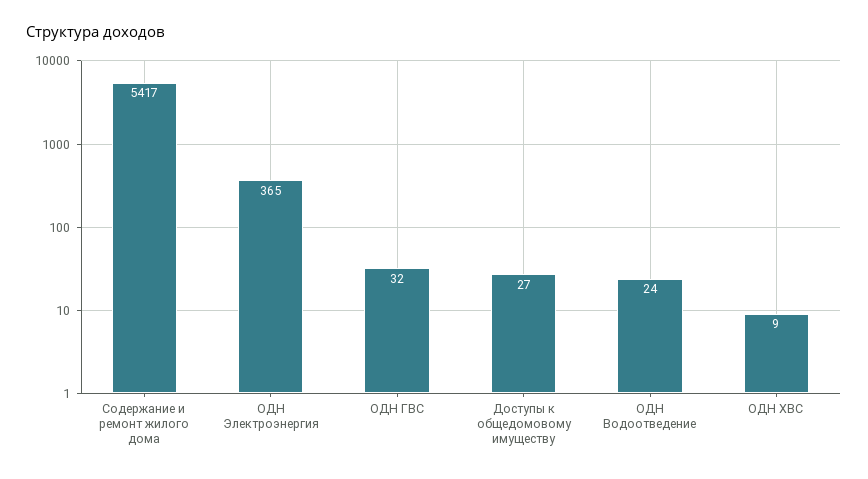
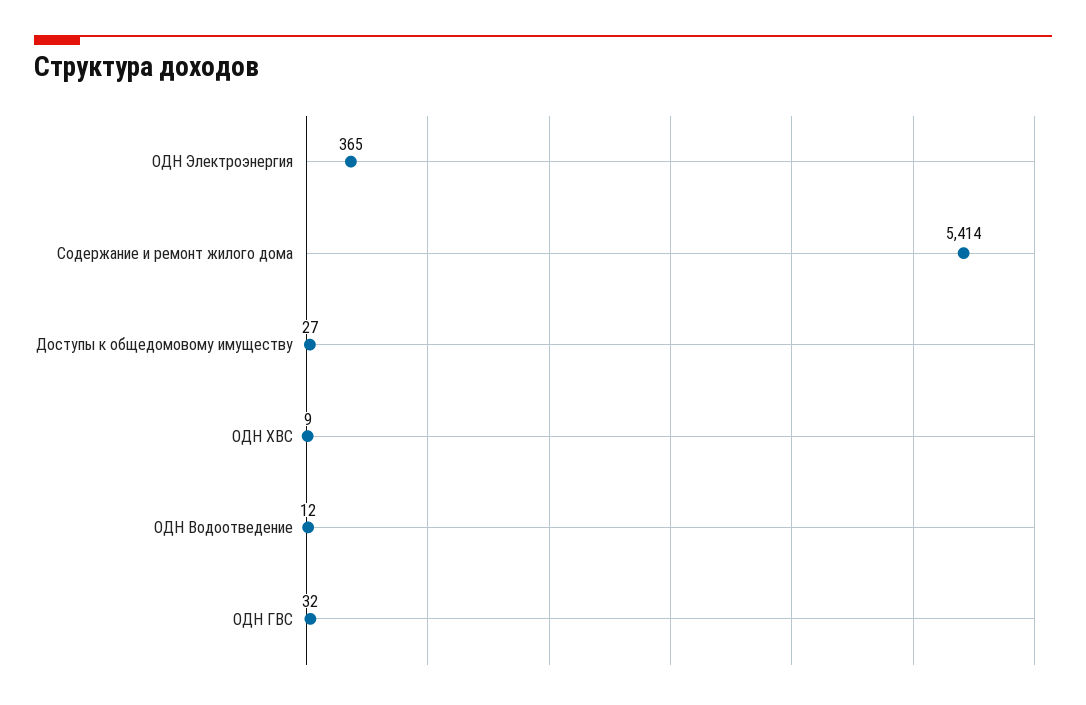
  {
-   "Содержание и ремонт жилого дома": 5417,
+   "Содержание и ремонт жилого дома": 5414,
    "ОДН Электроэнергия": 365,
    "ОДН ГВС": 32,
    "Доступы к общедомовому имуществу": 27,
-   "ОДН Водоотведение": 24,
+   "ОДН Водоотведение": 12,
    "ОДН ХВС": 9
  }

